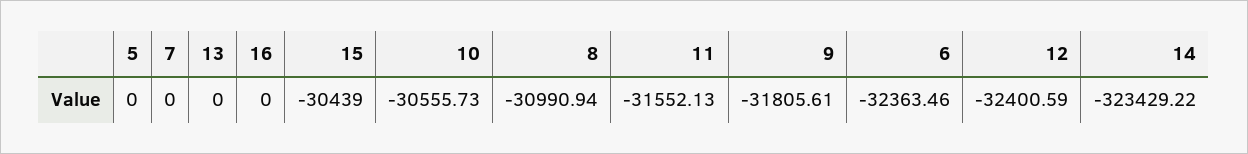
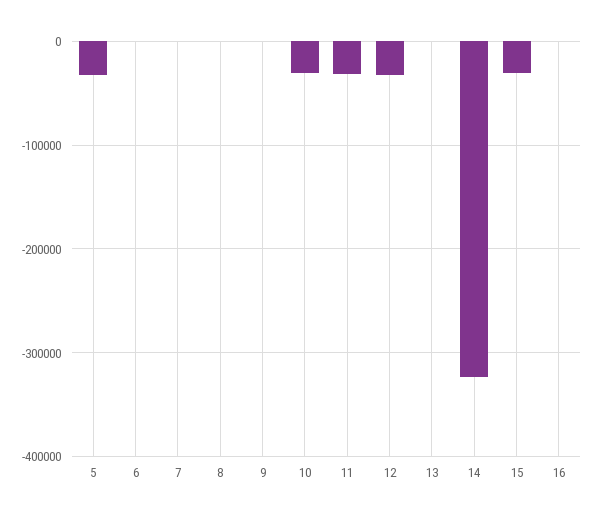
  {
-   "5": 0,
+   "5": -30000,
    "7": 0,
    "13": 0,
    "16": 0,
    "15": -30439,
    "10": -30555.73,
-   "8": -30990.94,
+   "8": 0,
    "11": -31552.13,
-   "9": -31805.61,
+   "9": 0,
-   "6": -32363.46,
+   "6": 0,
    "12": -32400.59,
    "14": -323429.22
  }

